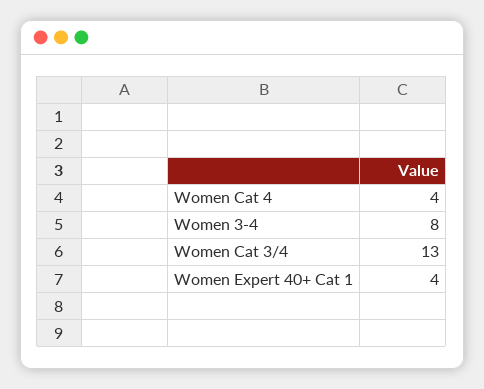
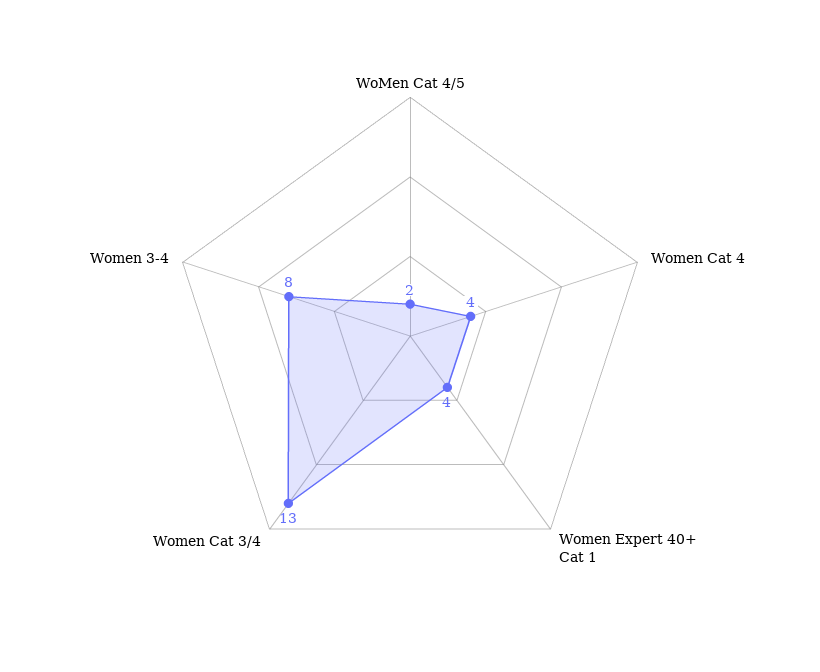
  {
    "Women Cat 4": 4,
    "Women 3-4": 8,
    "Women Cat 3/4": 13,
-   "Women Expert 40+ Cat 1": 4
+   "Women Expert 40+ Cat 1": 4,
+   "WoMen Cat 4/5": 2
  }

